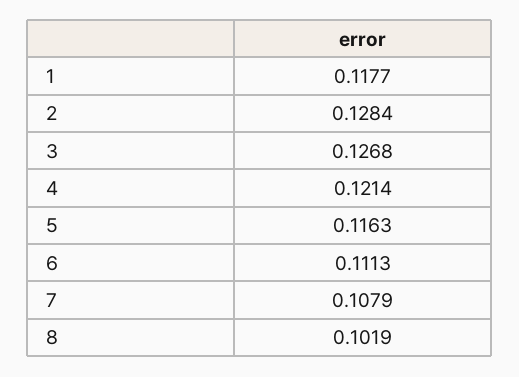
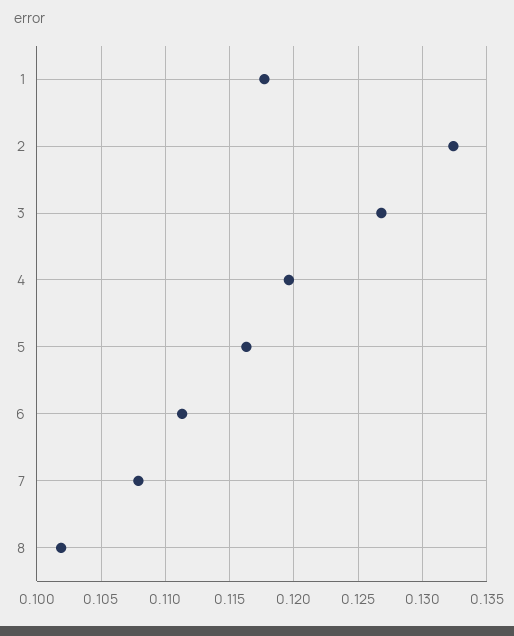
  {
    "1": 0.1177,
-   "2": 0.1284,
+   "2": 0.1325,
    "3": 0.1268,
-   "4": 0.1214,
+   "4": 0.1195,
    "5": 0.1163,
    "6": 0.1113,
    "7": 0.1079,
    "8": 0.1019
  }

